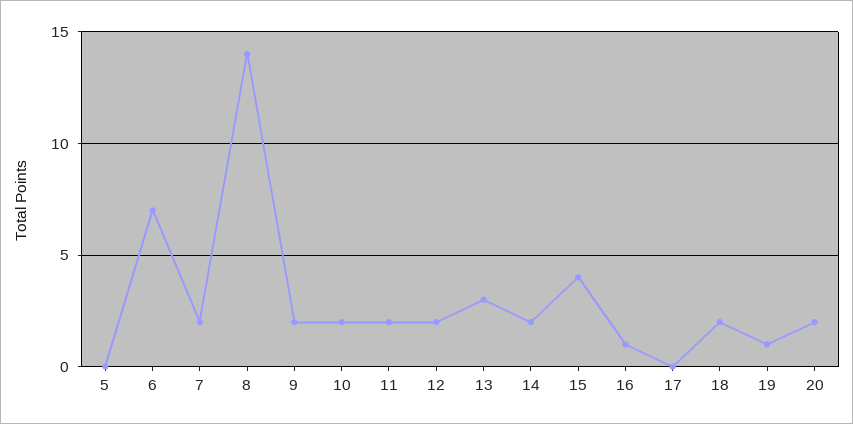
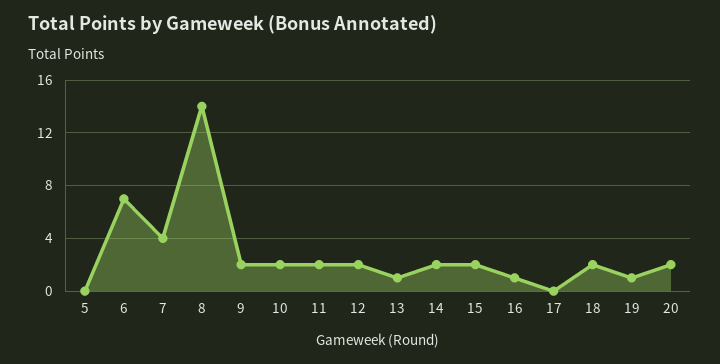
  {
    "5": 0,
    "6": 7,
-   "7": 2,
+   "7": 4,
    "8": 14,
    "9": 2,
    "10": 2,
    "11": 2,
    "12": 2,
-   "13": 3,
+   "13": 1,
    "14": 2,
-   "15": 4,
+   "15": 2,
    "16": 1,
    "17": 0,
    "18": 2,
    "19": 1,
    "20": 2
  }

